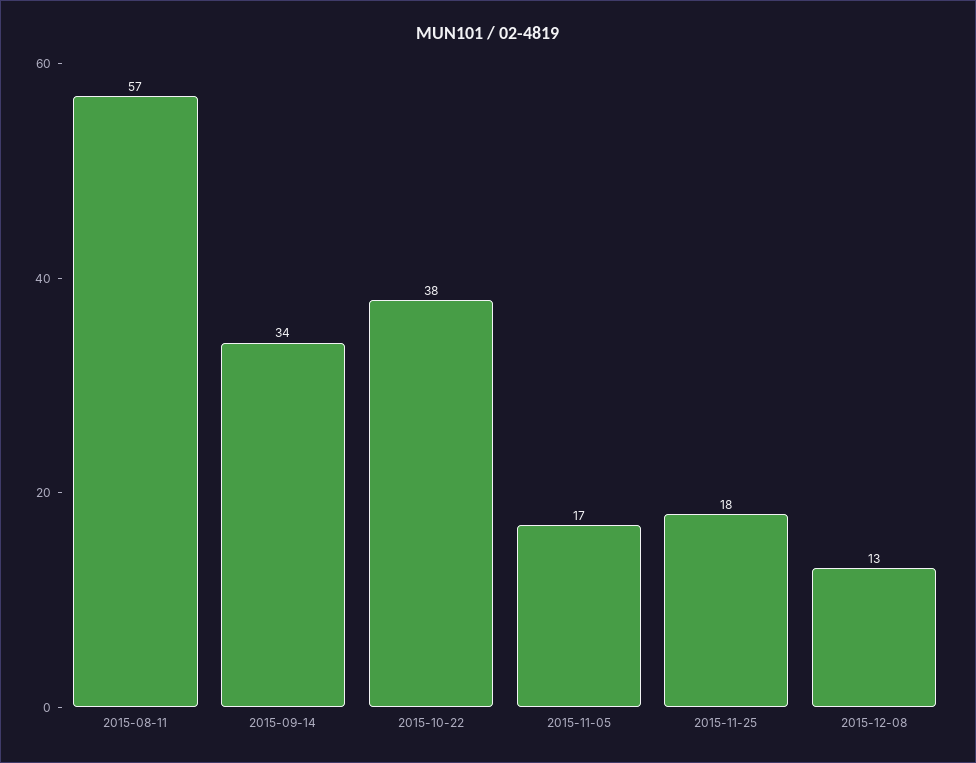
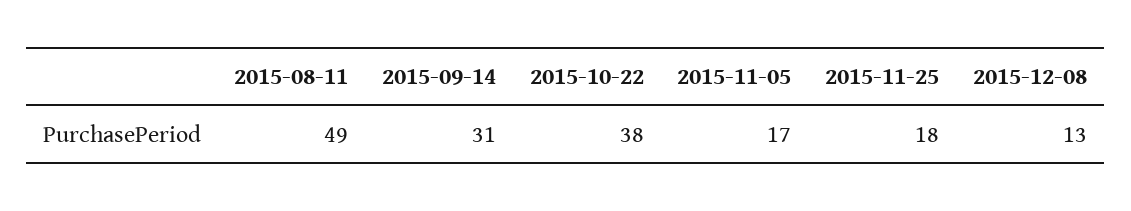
  {
-   "2015-08-11": 57,
+   "2015-08-11": 49,
-   "2015-09-14": 34,
+   "2015-09-14": 31,
    "2015-10-22": 38,
    "2015-11-05": 17,
    "2015-11-25": 18,
    "2015-12-08": 13
  }

